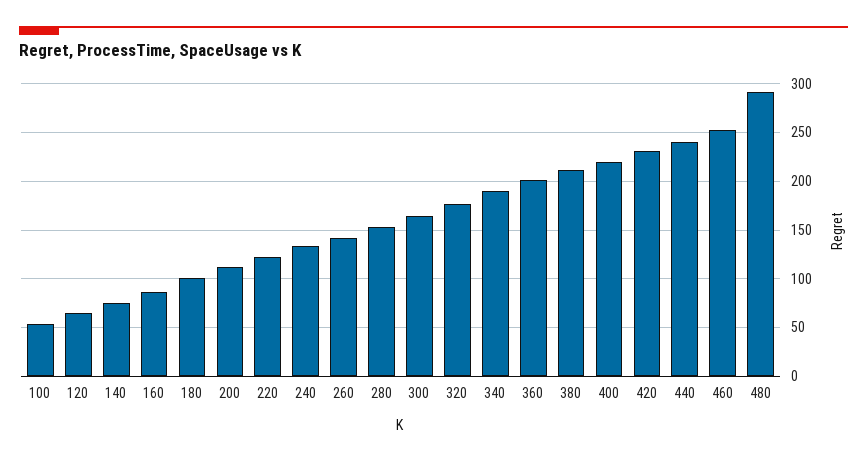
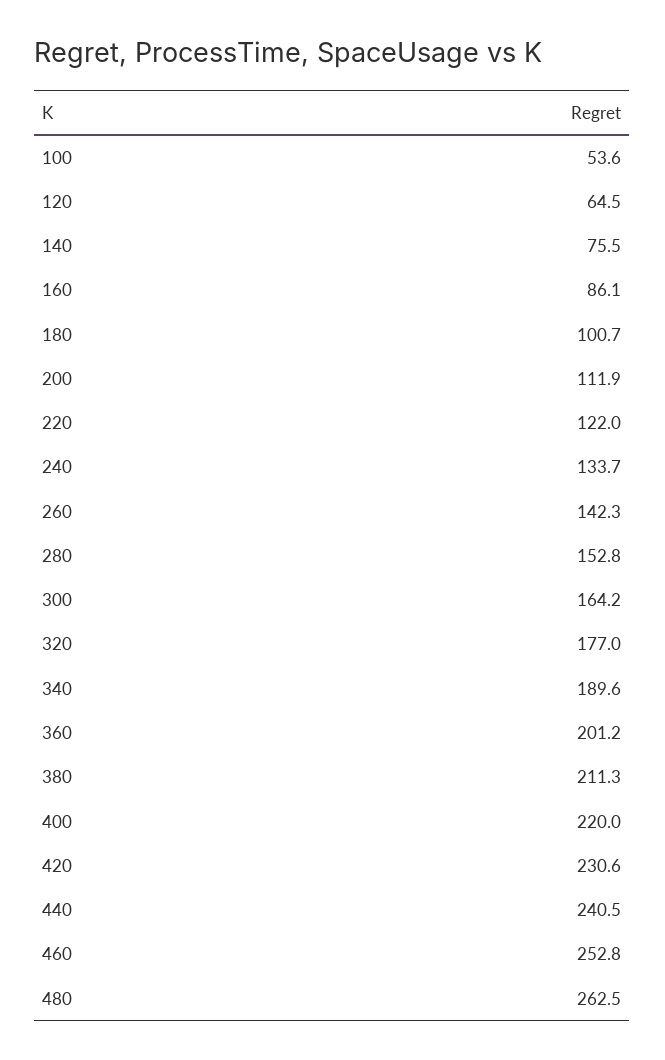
  {
    "100": 53.6,
    "120": 64.5,
    "140": 75.5,
    "160": 86.1,
    "180": 100.7,
    "200": 111.9,
    "220": 122,
    "240": 133.7,
    "260": 142.3,
    "280": 152.8,
    "300": 164.2,
    "320": 177,
    "340": 189.6,
    "360": 201.2,
    "380": 211.3,
    "400": 220,
    "420": 230.6,
    "440": 240.5,
    "460": 252.8,
-   "480": 290
+   "480": 262.5
  }

